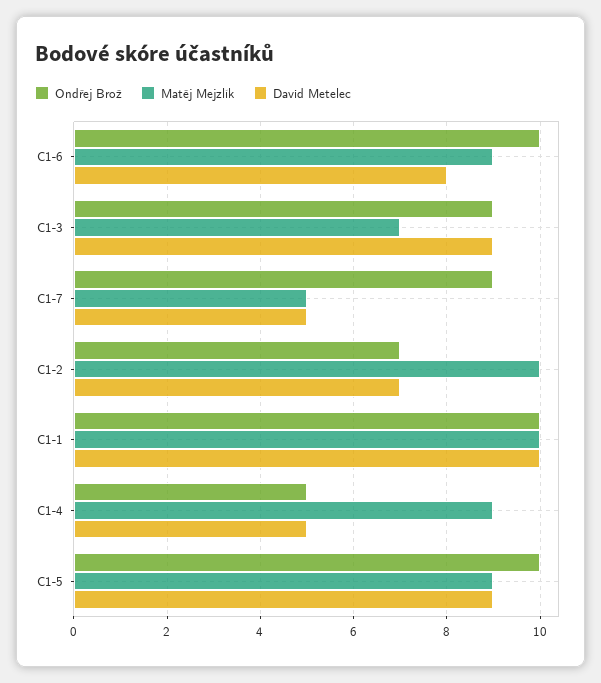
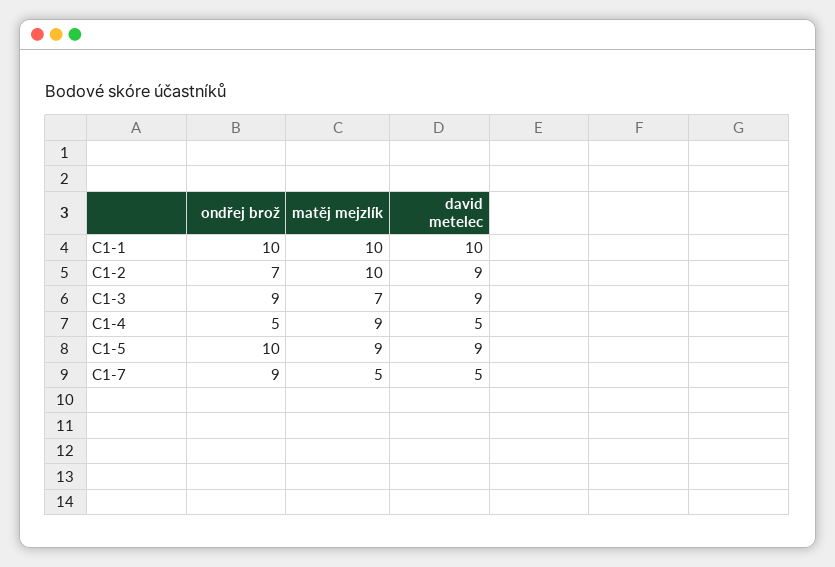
  {
    "Ondřej Brož": {
-     "C1-6": 10,
      "C1-3": 9,
      "C1-7": 9,
      "C1-2": 7,
      "C1-1": 10,
      "C1-4": 5,
      "C1-5": 10
    },
    "Matěj Mejzlík": {
-     "C1-6": 9,
      "C1-3": 7,
      "C1-7": 5,
      "C1-2": 10,
      "C1-1": 10,
      "C1-4": 9,
      "C1-5": 9
    },
    "David Metelec": {
-     "C1-6": 8,
      "C1-3": 9,
      "C1-7": 5,
-     "C1-2": 7,
+     "C1-2": 9,
      "C1-1": 10,
      "C1-4": 5,
      "C1-5": 9
    }
  }

